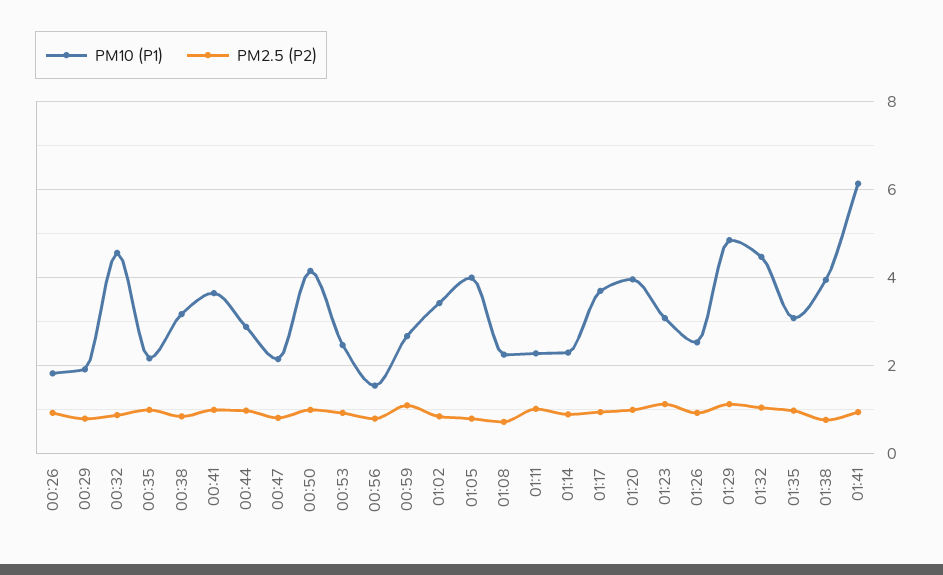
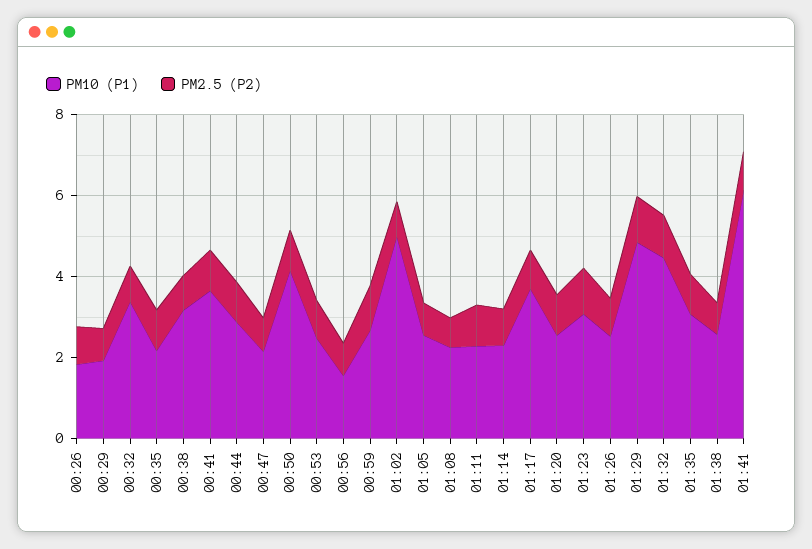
  {
    "PM10 (P1)": {
      "00:26": 1.8,
      "00:29": 2,
-     "00:32": 4.6,
+     "00:32": 3.5,
      "00:35": 2.2,
      "00:38": 3.2,
      "00:41": 3.6,
      "00:44": 2.8,
      "00:47": 2.2,
      "00:50": 4.2,
      "00:53": 2.4,
      "00:56": 1.6,
      "00:59": 2.6,
-     "01:02": 3.4,
+     "01:02": 5,
-     "01:05": 4,
+     "01:05": 2.5,
      "01:08": 2.2,
      "01:11": 2.2,
      "01:14": 2.4,
      "01:17": 3.8,
-     "01:20": 4,
+     "01:20": 2.5,
      "01:23": 3,
      "01:26": 2.6,
      "01:29": 4.8,
      "01:32": 4.4,
      "01:35": 3,
-     "01:38": 4,
+     "01:38": 2.5,
      "01:41": 6.2
    },
    "PM2.5 (P2)": {
      "00:26": 1,
      "00:29": 0.8,
      "00:32": 0.8,
      "00:35": 1,
      "00:38": 0.8,
      "00:41": 1,
      "00:44": 1,
      "00:47": 0.8,
      "00:50": 1,
      "00:53": 1,
      "00:56": 0.8,
      "00:59": 1.2,
      "01:02": 0.8,
      "01:05": 0.8,
      "01:08": 0.8,
      "01:11": 1,
      "01:14": 1,
      "01:17": 1,
      "01:20": 1,
      "01:23": 1.2,
      "01:26": 1,
      "01:29": 1.2,
      "01:32": 1,
      "01:35": 1,
      "01:38": 0.8,
      "01:41": 1
    }
  }

